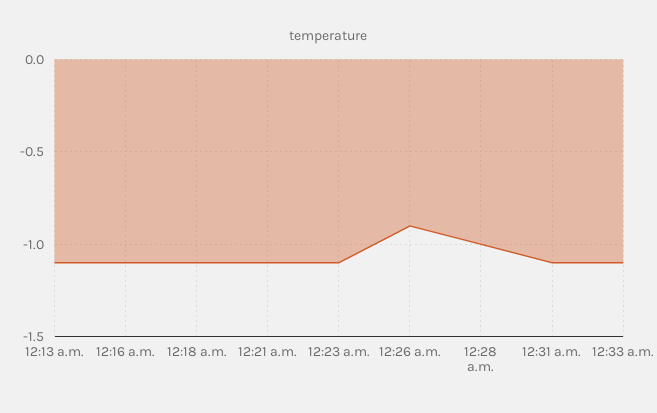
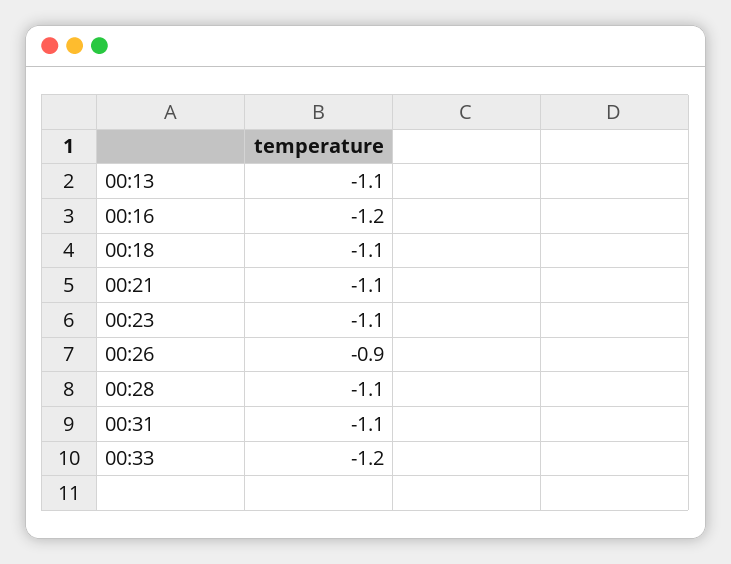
  {
    "12:13 a.m.": -1.1,
-   "12:16 a.m.": -1.1,
+   "12:16 a.m.": -1.2,
    "12:18 a.m.": -1.1,
    "12:21 a.m.": -1.1,
    "12:23 a.m.": -1.1,
    "12:26 a.m.": -0.9,
-   "12:28 a.m.": -1,
+   "12:28 a.m.": -1.1,
    "12:31 a.m.": -1.1,
-   "12:33 a.m.": -1.1
+   "12:33 a.m.": -1.2
  }

